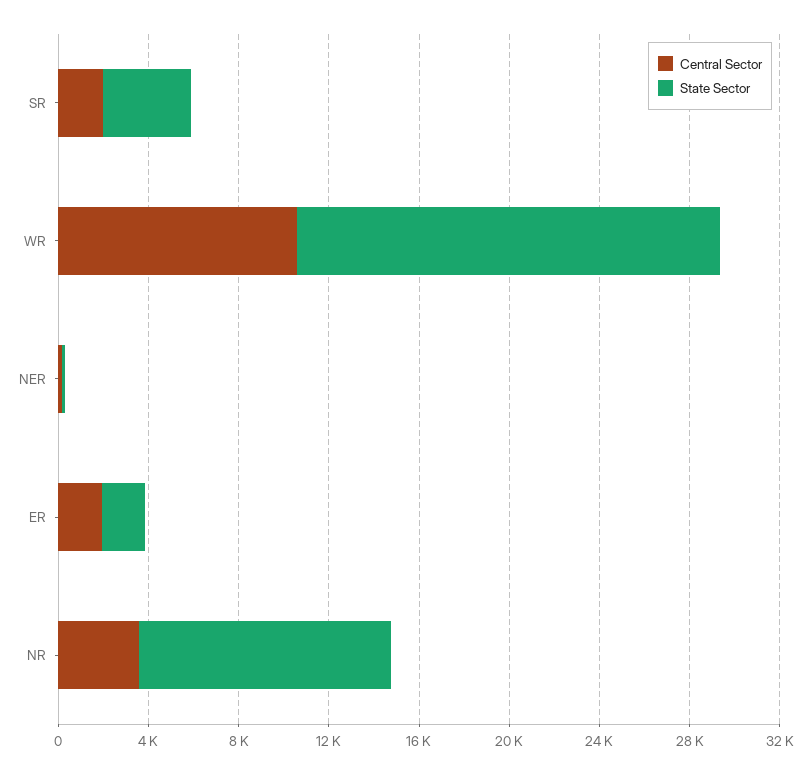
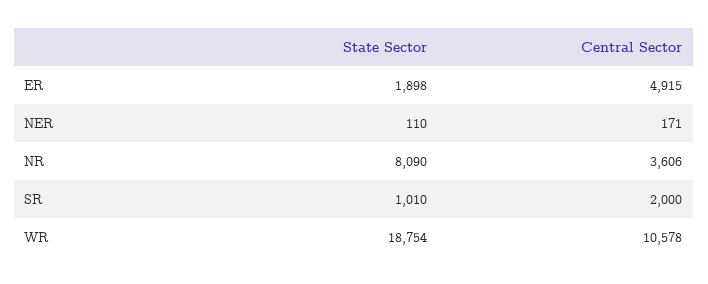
  {
    "Central Sector": {
      "SR": 2000,
      "WR": 10578,
      "NER": 171,
-     "ER": 2000,
+     "ER": 4915,
      "NR": 3606
    },
    "State Sector": {
-     "SR": 4000,
+     "SR": 1010,
      "WR": 18754,
      "NER": 110,
      "ER": 1898,
-     "NR": 11000
+     "NR": 8090
    }
  }

